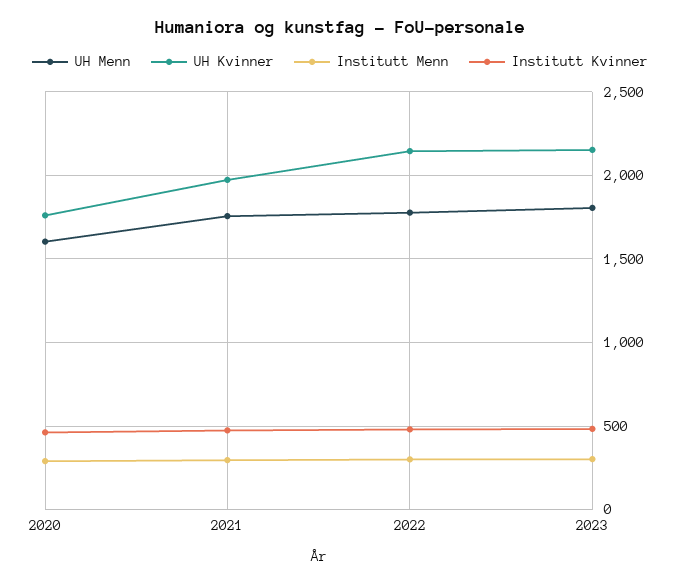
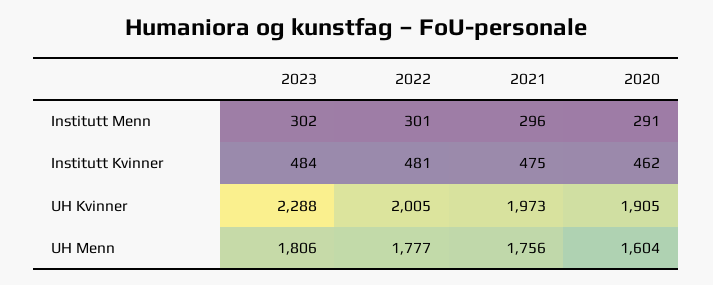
  {
    "UH Menn": {
      "2020": 1604,
      "2021": 1756,
      "2022": 1777,
      "2023": 1806
    },
    "UH Kvinner": {
-     "2020": 1750,
+     "2020": 1905,
      "2021": 1973,
-     "2022": 2150,
+     "2022": 2005,
-     "2023": 2150
+     "2023": 2288
    },
    "Institutt Menn": {
      "2020": 291,
      "2021": 296,
      "2022": 301,
      "2023": 302
    },
    "Institutt Kvinner": {
      "2020": 462,
      "2021": 475,
      "2022": 481,
      "2023": 484
    }
  }

